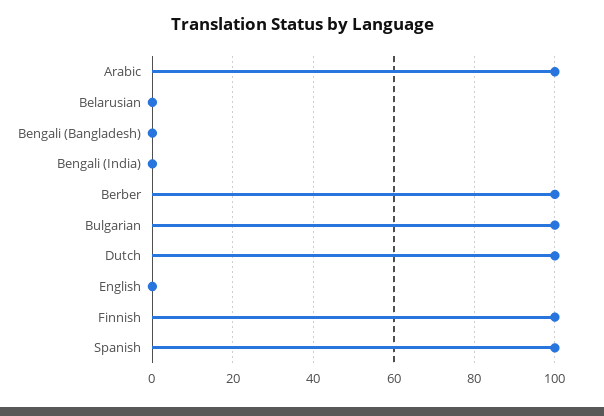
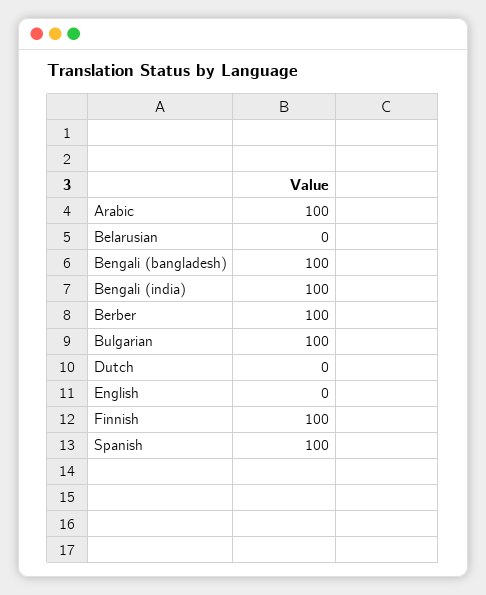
  {
    "Arabic": 100,
    "Belarusian": 0,
-   "Bengali (Bangladesh)": 0,
+   "Bengali (Bangladesh)": 100,
-   "Bengali (India)": 0,
+   "Bengali (India)": 100,
    "Berber": 100,
    "Bulgarian": 100,
-   "Dutch": 100,
+   "Dutch": 0,
    "English": 0,
    "Finnish": 100,
    "Spanish": 100
  }

